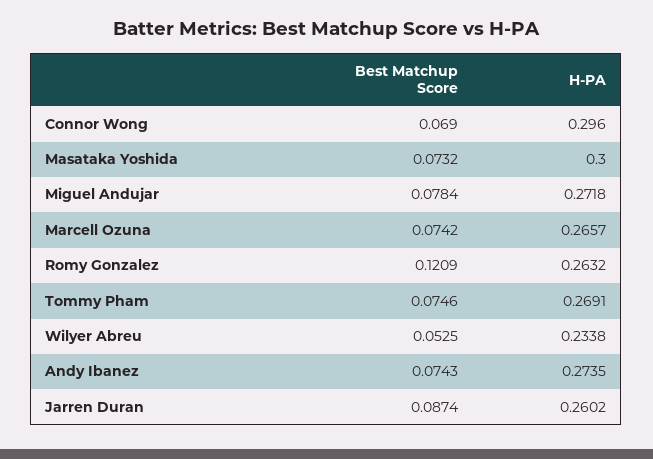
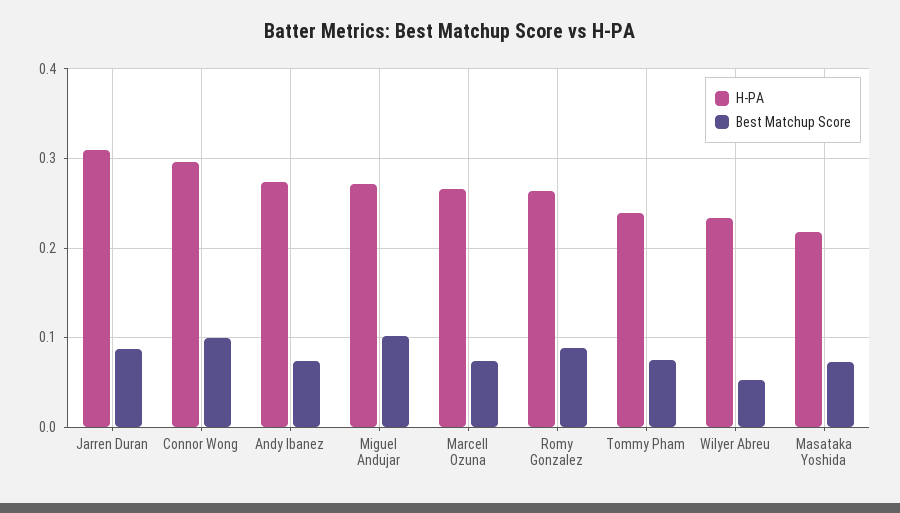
  {
    "Best Matchup Score": {
-     "Connor Wong": 0.069,
+     "Connor Wong": 0.1,
      "Masataka Yoshida": 0.0732,
-     "Miguel Andujar": 0.0784,
+     "Miguel Andujar": 0.1,
      "Marcell Ozuna": 0.0742,
-     "Romy Gonzalez": 0.1209,
+     "Romy Gonzalez": 0.09,
      "Tommy Pham": 0.0746,
      "Wilyer Abreu": 0.0525,
      "Andy Ibanez": 0.0743,
      "Jarren Duran": 0.0874
    },
    "H-PA": {
      "Connor Wong": 0.296,
-     "Masataka Yoshida": 0.3,
+     "Masataka Yoshida": 0.22,
      "Miguel Andujar": 0.2718,
      "Marcell Ozuna": 0.2657,
      "Romy Gonzalez": 0.2632,
-     "Tommy Pham": 0.2691,
+     "Tommy Pham": 0.24,
      "Wilyer Abreu": 0.2338,
      "Andy Ibanez": 0.2735,
-     "Jarren Duran": 0.2602
+     "Jarren Duran": 0.31
    }
  }

